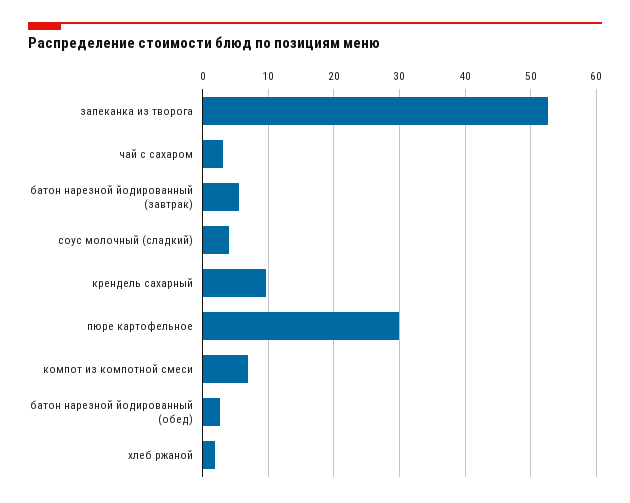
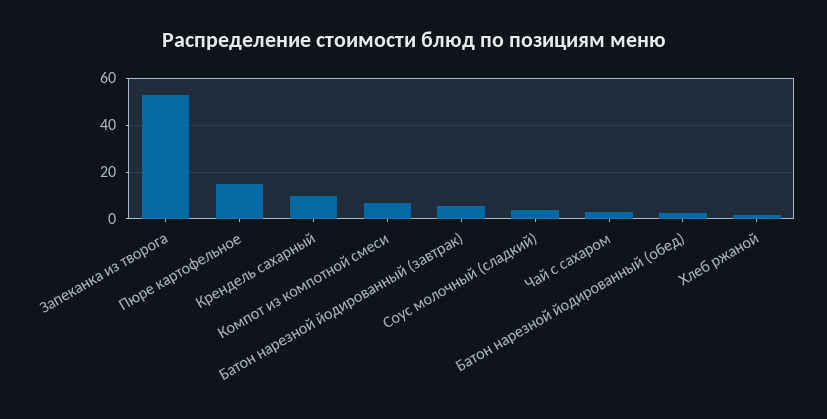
  {
    "запеканка из творога": 53,
    "чай с сахаром": 3,
    "батон нарезной йодированный (завтрак)": 6,
    "соус молочный (сладкий)": 4,
    "крендель сахарный": 10,
-   "пюре картофельное": 30,
+   "пюре картофельное": 15,
    "компот из компотной смеси": 7,
    "батон нарезной йодированный (обед)": 3,
    "хлеб ржаной": 2
  }

